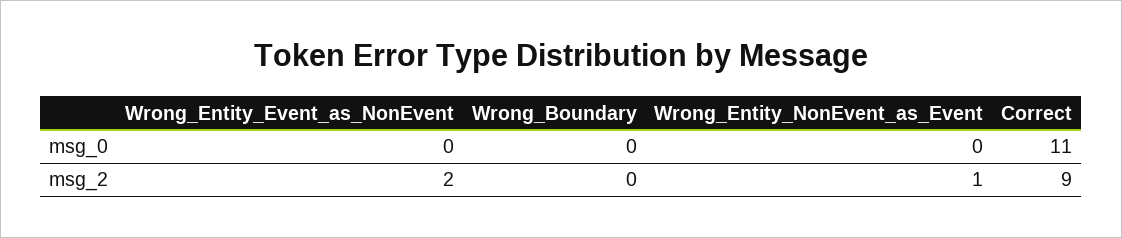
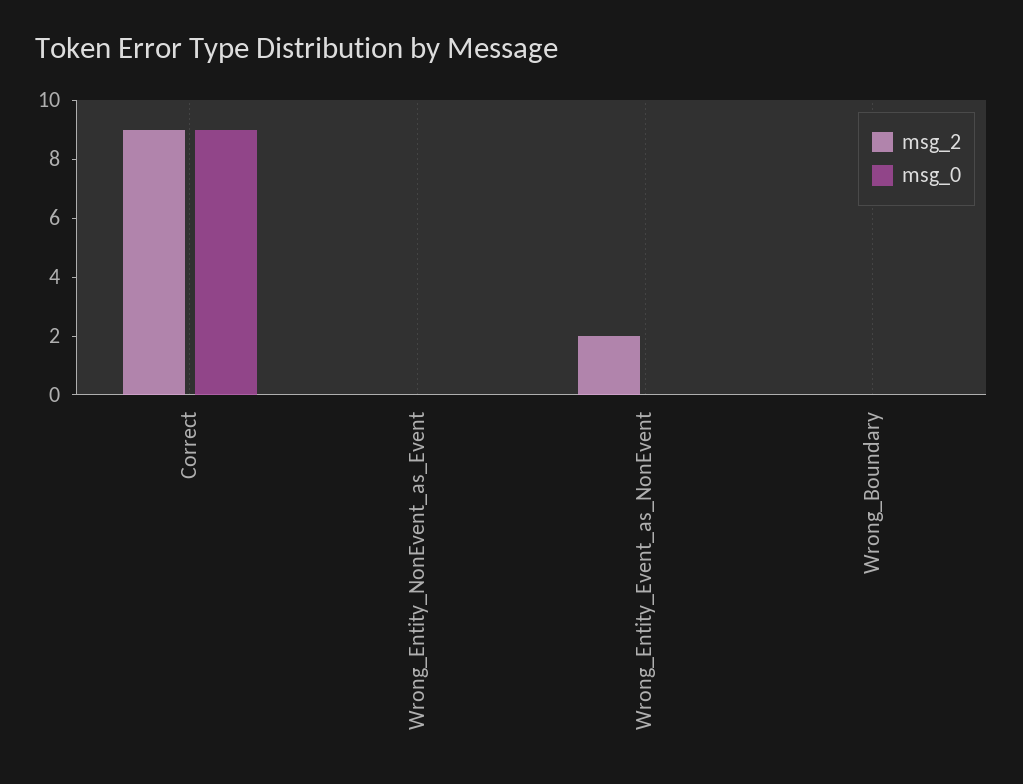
  {
    "msg_0": {
      "Wrong_Entity_Event_as_NonEvent": 0,
      "Wrong_Boundary": 0,
      "Wrong_Entity_NonEvent_as_Event": 0,
-     "Correct": 11
+     "Correct": 9
    },
    "msg_2": {
      "Wrong_Entity_Event_as_NonEvent": 2,
      "Wrong_Boundary": 0,
-     "Wrong_Entity_NonEvent_as_Event": 1,
+     "Wrong_Entity_NonEvent_as_Event": 0,
      "Correct": 9
    }
  }

